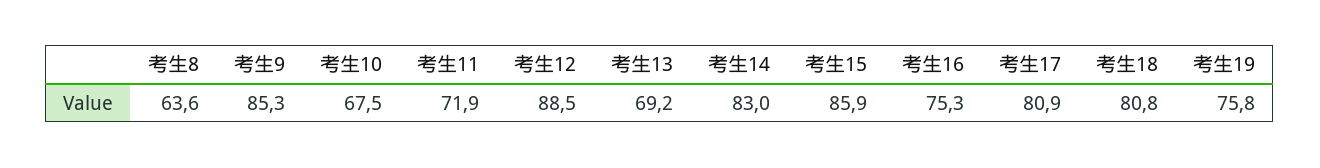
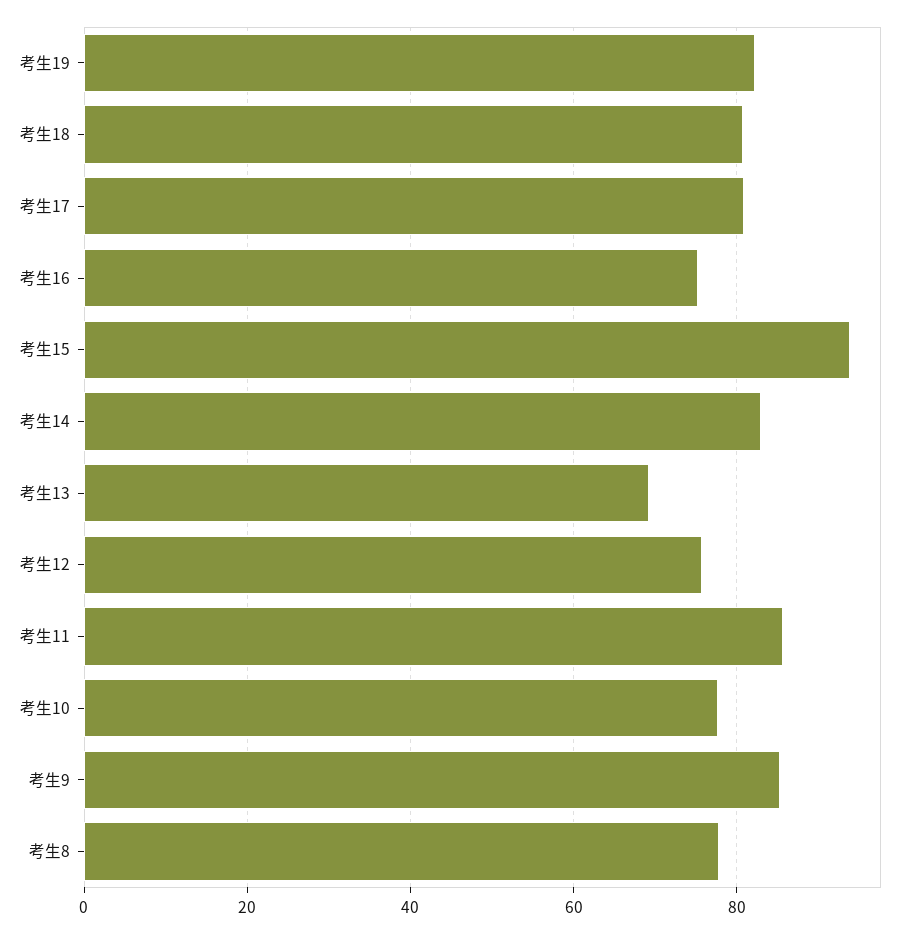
  {
-   "考生8": 63.6,
+   "考生8": 78,
    "考生9": 85.3,
-   "考生10": 67.5,
+   "考生10": 78,
-   "考生11": 71.9,
+   "考生11": 86,
-   "考生12": 88.5,
+   "考生12": 76,
    "考生13": 69.2,
    "考生14": 83,
-   "考生15": 85.9,
+   "考生15": 94,
    "考生16": 75.3,
    "考生17": 80.9,
    "考生18": 80.8,
-   "考生19": 75.8
+   "考生19": 82
  }

